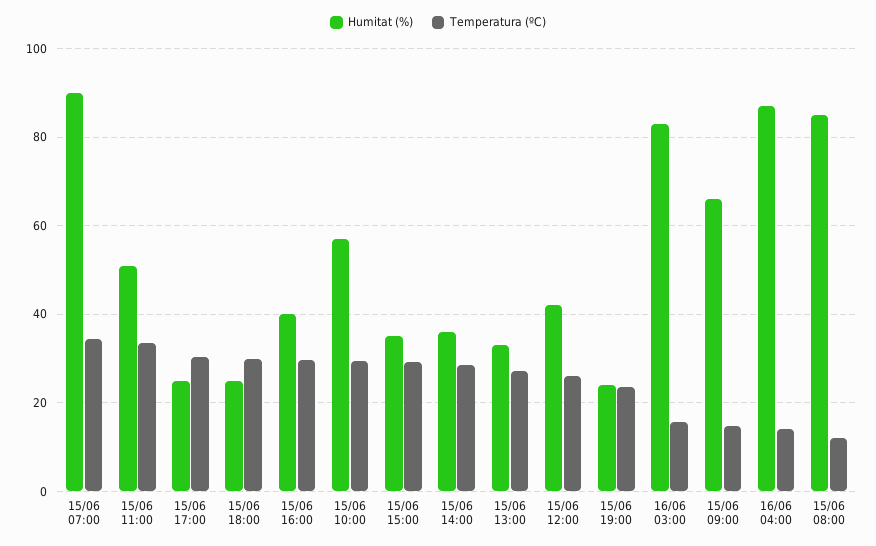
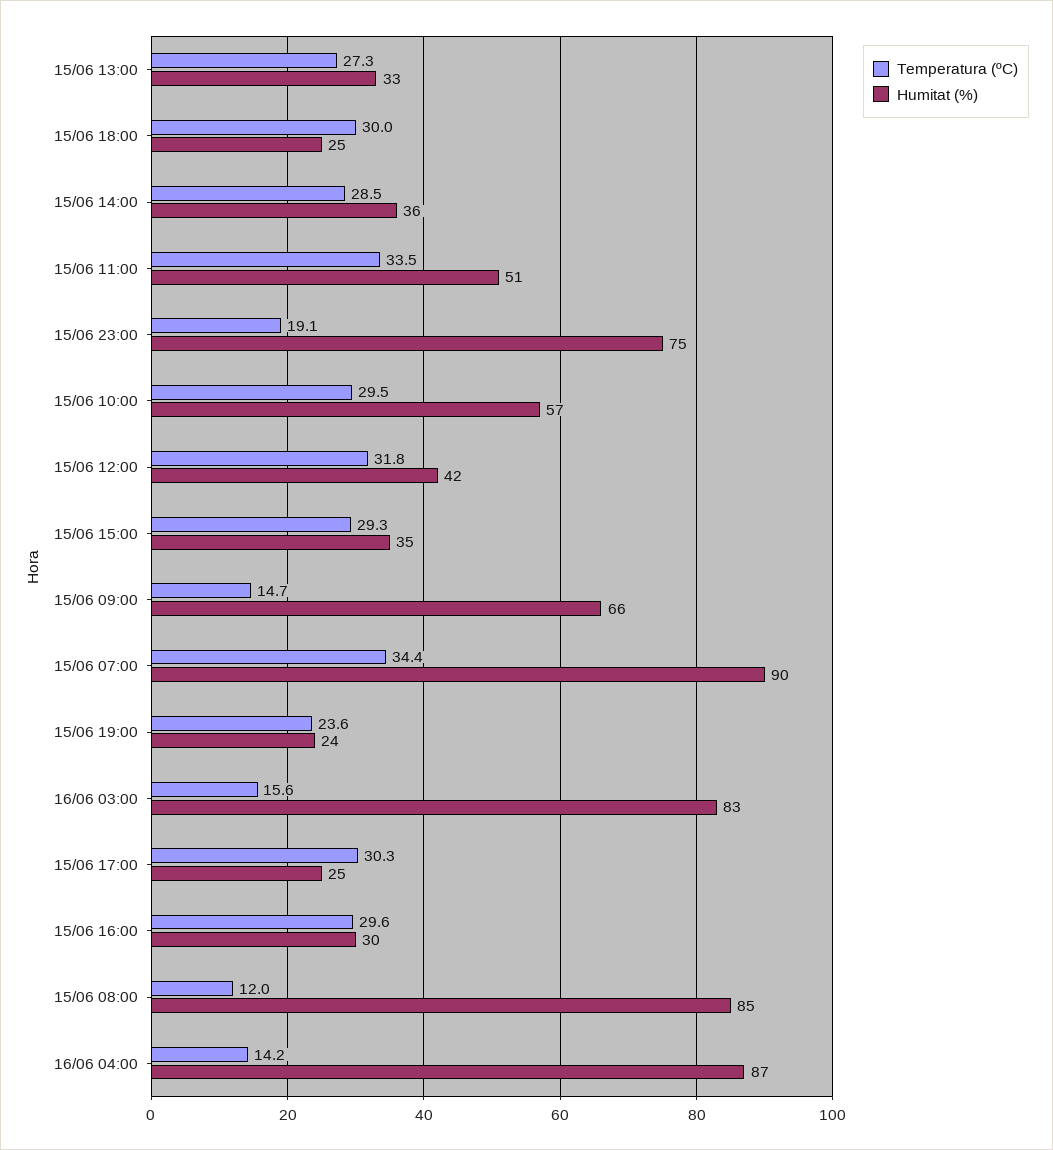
  {
    "Humitat (%)": {
      "15/06 07:00": 90,
      "15/06 11:00": 51,
      "15/06 17:00": 25,
      "15/06 18:00": 25,
-     "15/06 16:00": 40,
+     "15/06 16:00": 30,
      "15/06 10:00": 57,
      "15/06 15:00": 35,
      "15/06 14:00": 36,
      "15/06 13:00": 33,
      "15/06 12:00": 42,
      "15/06 19:00": 24,
      "16/06 03:00": 83,
      "15/06 09:00": 66,
      "16/06 04:00": 87,
-     "15/06 08:00": 85
+     "15/06 08:00": 85,
+     "15/06 23:00": 75
    },
    "Temperatura (ºC)": {
      "15/06 07:00": 34.4,
      "15/06 11:00": 33.5,
      "15/06 17:00": 30.3,
      "15/06 18:00": 30,
      "15/06 16:00": 29.6,
      "15/06 10:00": 29.5,
      "15/06 15:00": 29.3,
      "15/06 14:00": 28.5,
      "15/06 13:00": 27.3,
-     "15/06 12:00": 26,
+     "15/06 12:00": 31.8,
      "15/06 19:00": 23.6,
      "16/06 03:00": 15.6,
      "15/06 09:00": 14.7,
      "16/06 04:00": 14.2,
-     "15/06 08:00": 12
+     "15/06 08:00": 12,
+     "15/06 23:00": 19.1
    }
  }

